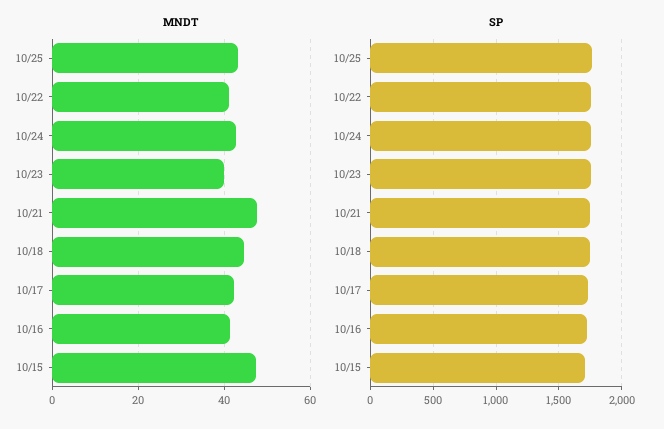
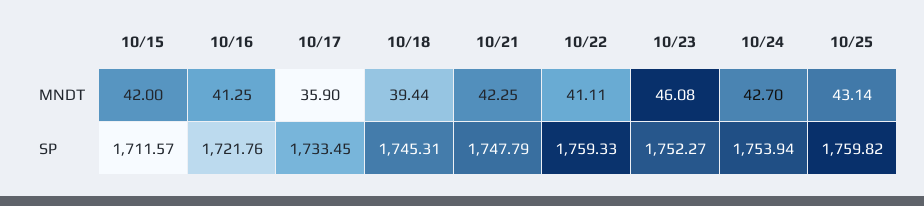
  {
    "MNDT": {
      "10/25": 43.14,
      "10/22": 41.11,
      "10/24": 42.7,
-     "10/23": 40,
+     "10/23": 46.08,
-     "10/21": 48,
+     "10/21": 42.25,
-     "10/18": 44,
+     "10/18": 39.44,
-     "10/17": 42,
+     "10/17": 35.9,
      "10/16": 41.25,
-     "10/15": 48
+     "10/15": 42
    },
    "SP": {
      "10/25": 1759.82,
      "10/22": 1759.33,
      "10/24": 1753.94,
      "10/23": 1752.27,
      "10/21": 1747.79,
      "10/18": 1745.31,
      "10/17": 1733.45,
      "10/16": 1721.76,
      "10/15": 1711.57
    }
  }

